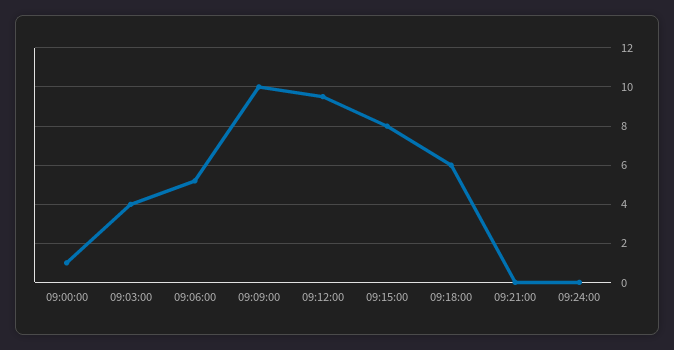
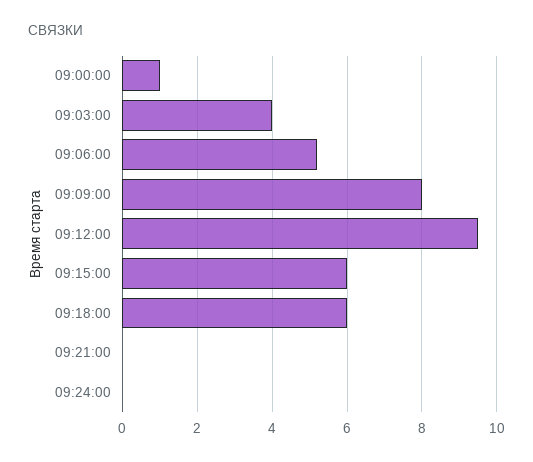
  {
    "09:00:00": 1,
    "09:03:00": 4,
    "09:06:00": 5,
-   "09:09:00": 10,
+   "09:09:00": 8,
    "09:12:00": 9.5,
-   "09:15:00": 8,
+   "09:15:00": 6,
    "09:18:00": 6,
    "09:21:00": 0,
    "09:24:00": 0
  }

